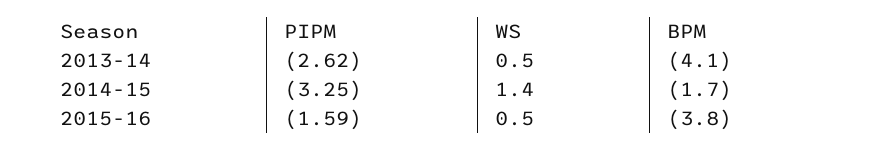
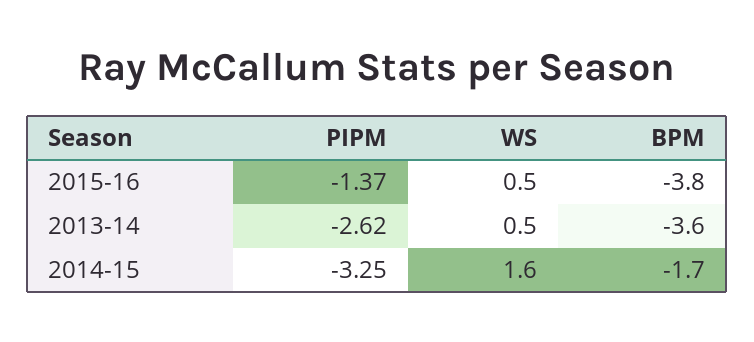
  {
    "PIPM": {
      "2013-14": -2.62,
      "2014-15": -3.25,
-     "2015-16": -1.59
+     "2015-16": -1.37
    },
    "WS": {
      "2013-14": 0.5,
-     "2014-15": 1.4,
+     "2014-15": 1.6,
      "2015-16": 0.5
    },
    "BPM": {
-     "2013-14": -4.1,
+     "2013-14": -3.6,
      "2014-15": -1.7,
      "2015-16": -3.8
    }
  }

